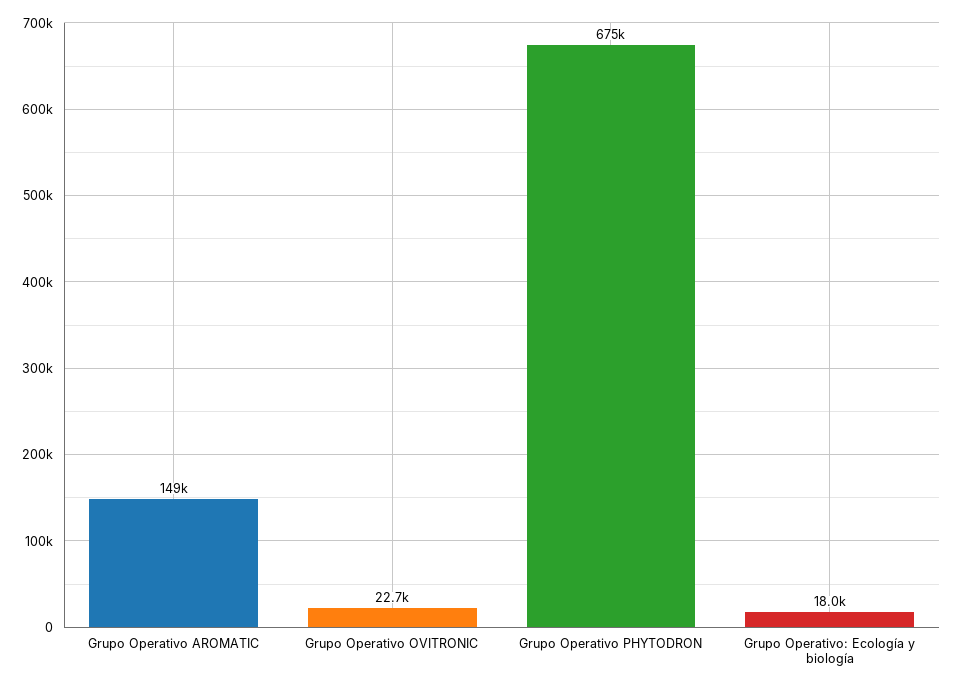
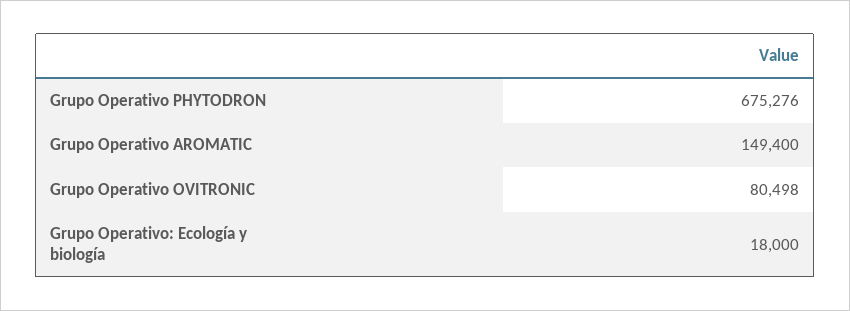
  {
    "Grupo Operativo AROMATIC": 149400,
-   "Grupo Operativo OVITRONIC": 22700,
+   "Grupo Operativo OVITRONIC": 80498,
    "Grupo Operativo PHYTODRON": 675276,
    "Grupo Operativo: Ecología y biología": 18000
  }

